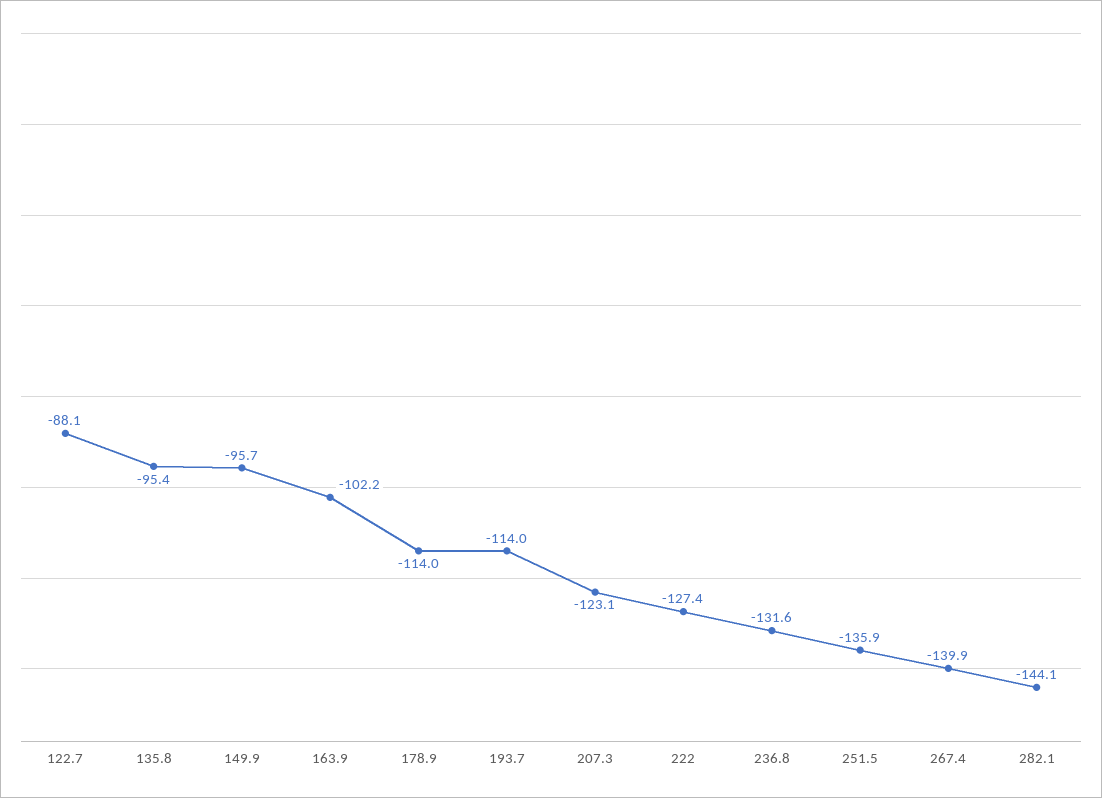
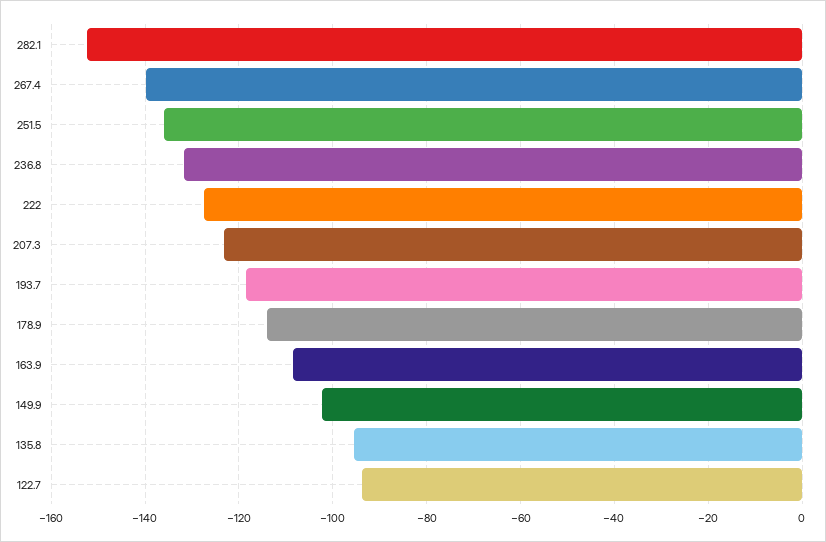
  {
-   "122.7": -88.1,
+   "122.7": -94,
    "135.8": -95.4,
-   "149.9": -95.7,
+   "149.9": -102,
-   "163.9": -102.2,
+   "163.9": -108,
    "178.9": -114,
-   "193.7": -114,
+   "193.7": -118,
    "207.3": -123.1,
    "222": -127.4,
    "236.8": -131.6,
    "251.5": -135.9,
    "267.4": -139.9,
-   "282.1": -144.1
+   "282.1": -152
  }

